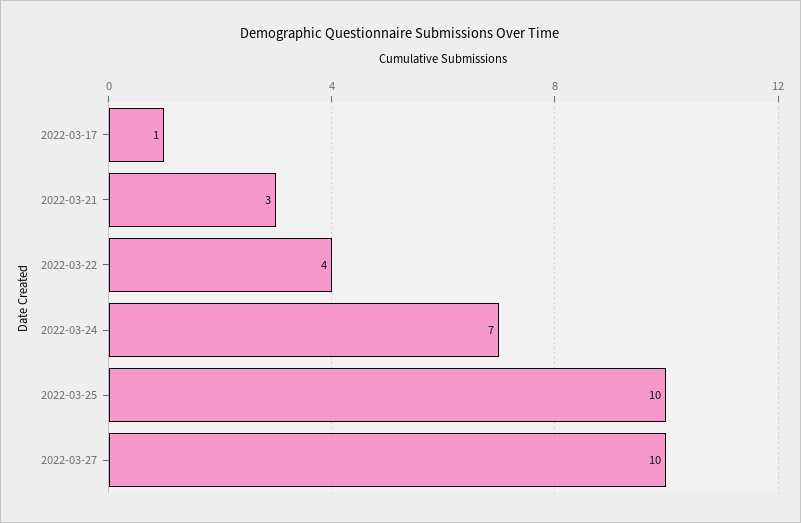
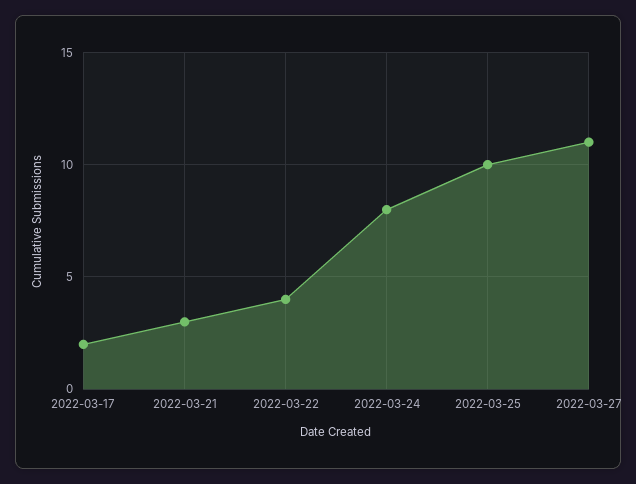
  {
-   "2022-03-17": 1,
+   "2022-03-17": 2,
    "2022-03-21": 3,
    "2022-03-22": 4,
-   "2022-03-24": 7,
+   "2022-03-24": 8,
    "2022-03-25": 10,
-   "2022-03-27": 10
+   "2022-03-27": 11
  }

